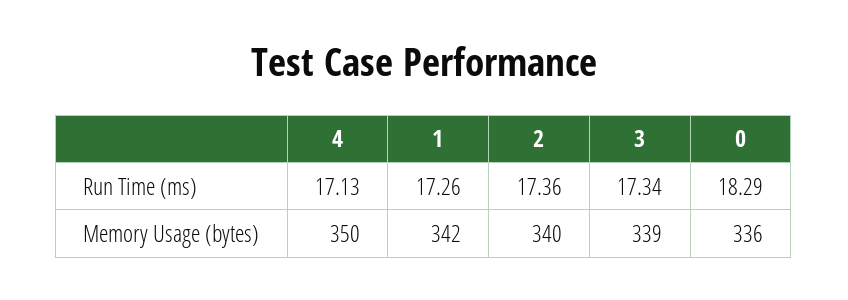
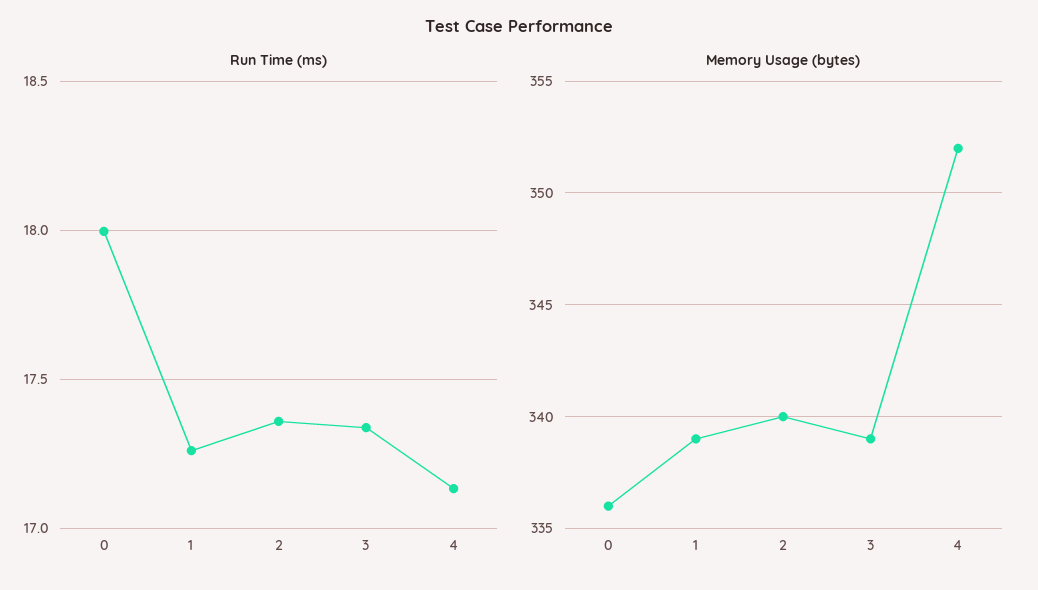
  {
    "Run Time (ms)": {
      "4": 17.13,
      "1": 17.26,
      "2": 17.36,
      "3": 17.34,
-     "0": 18.29
+     "0": 18
    },
    "Memory Usage (bytes)": {
-     "4": 350,
+     "4": 352,
-     "1": 342,
+     "1": 339,
      "2": 340,
      "3": 339,
      "0": 336
    }
  }

